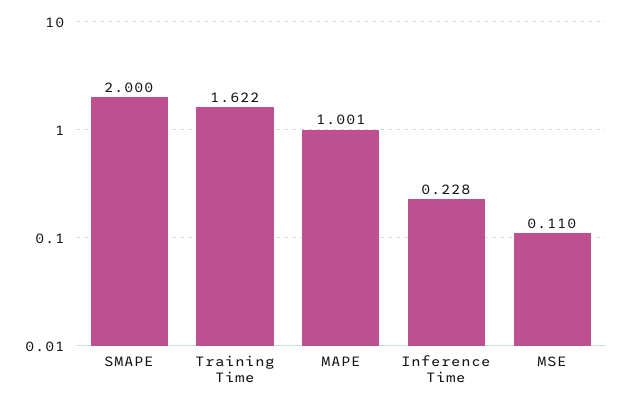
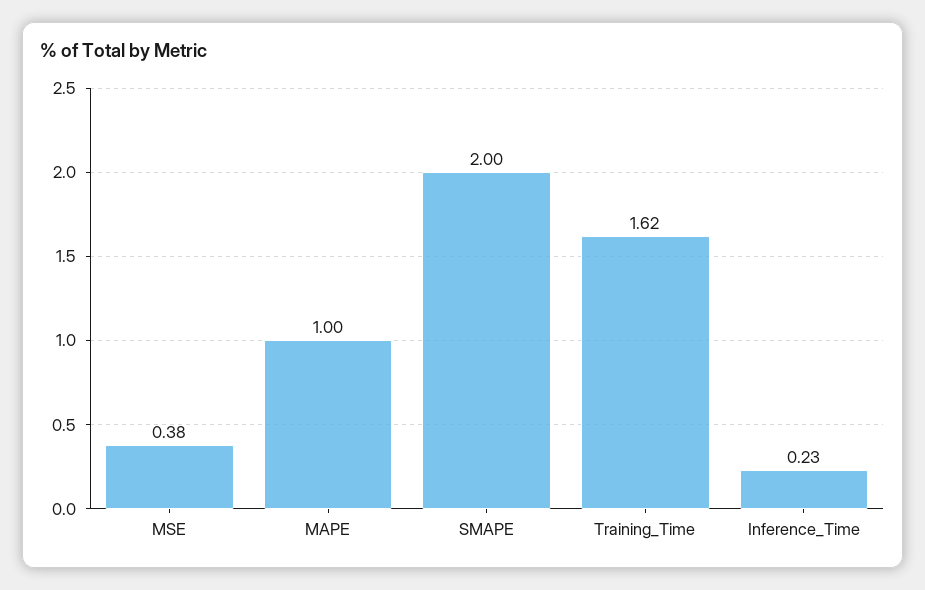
  {
    "SMAPE": 2,
    "Training Time": 1.622,
    "MAPE": 1.001,
    "Inference Time": 0.228,
-   "MSE": 0.11
+   "MSE": 0.38
  }

